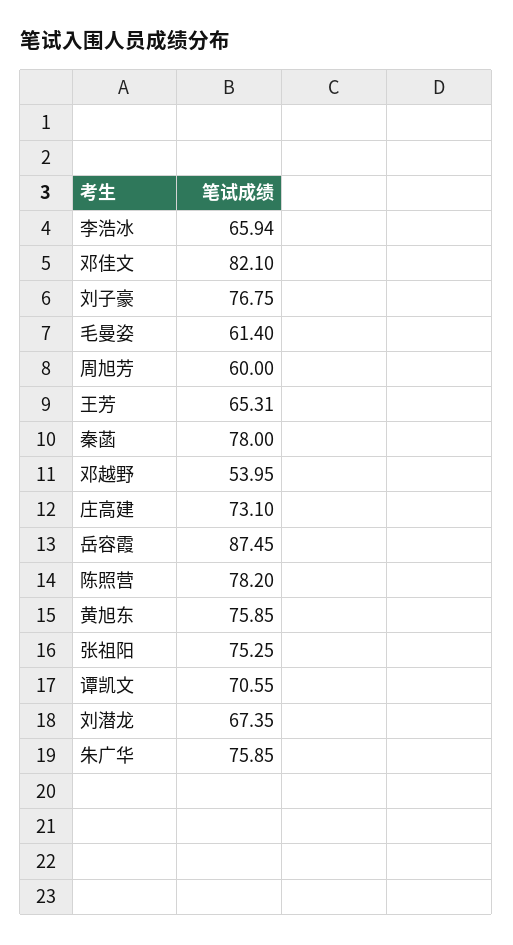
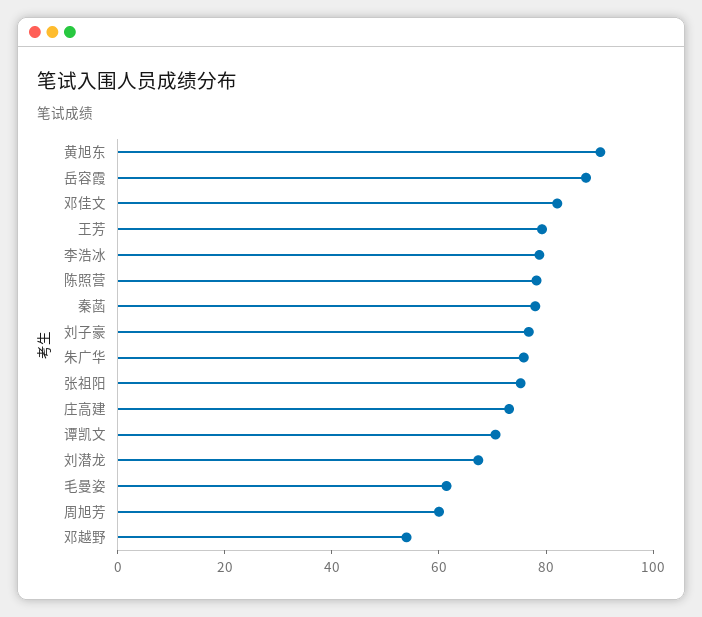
  {
-   "李浩冰": 65.94,
+   "李浩冰": 80,
    "邓佳文": 82.1,
    "刘子豪": 76.75,
    "毛曼姿": 61.4,
    "周旭芳": 60,
-   "王芳": 65.31,
+   "王芳": 80,
    "秦菡": 78,
    "邓越野": 53.95,
    "庄高建": 73.1,
    "岳容霞": 87.45,
    "陈照营": 78.2,
-   "黄旭东": 75.85,
+   "黄旭东": 90,
    "张祖阳": 75.25,
    "谭凯文": 70.55,
    "刘潜龙": 67.35,
    "朱广华": 75.85
  }

